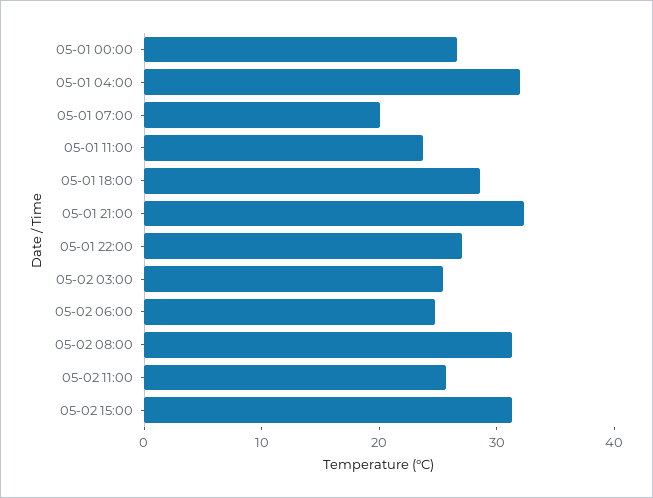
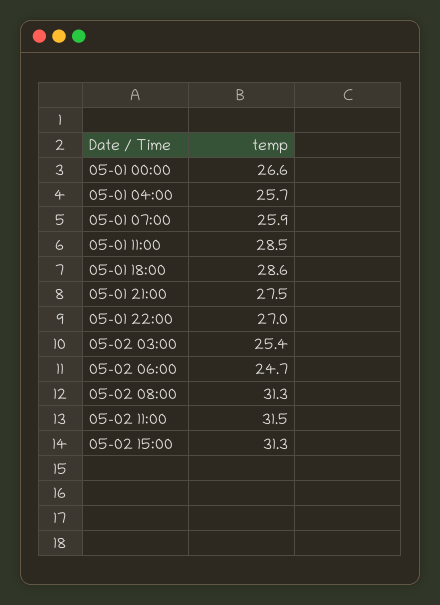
  {
    "05-01 00:00": 26.6,
-   "05-01 04:00": 32,
+   "05-01 04:00": 25.7,
-   "05-01 07:00": 20,
+   "05-01 07:00": 25.9,
-   "05-01 11:00": 24,
+   "05-01 11:00": 28.5,
    "05-01 18:00": 28.6,
-   "05-01 21:00": 32,
+   "05-01 21:00": 27.5,
    "05-01 22:00": 27,
    "05-02 03:00": 25.4,
    "05-02 06:00": 24.7,
    "05-02 08:00": 31.3,
-   "05-02 11:00": 26,
+   "05-02 11:00": 31.5,
    "05-02 15:00": 31.3
  }

